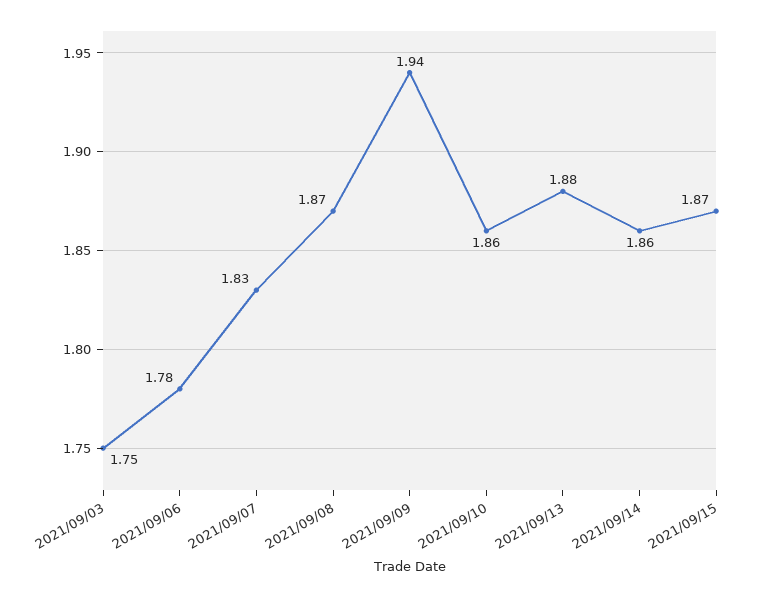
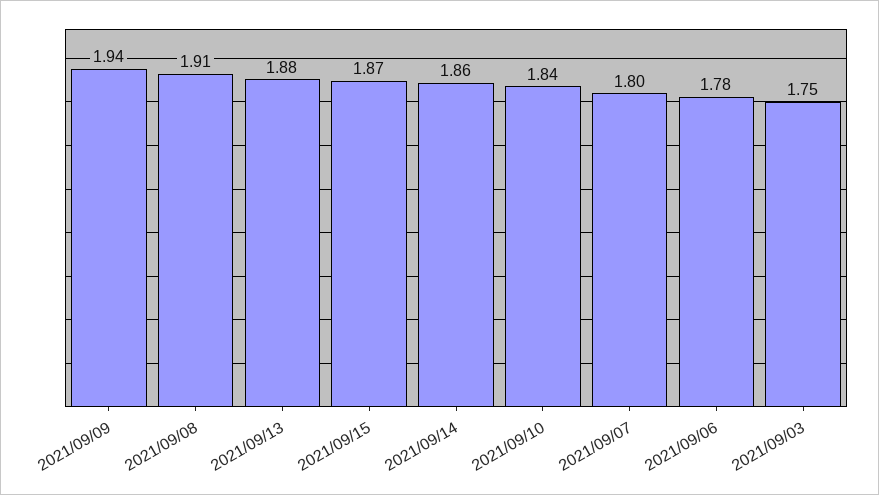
  {
    "2021/09/03": 1.75,
    "2021/09/06": 1.78,
-   "2021/09/07": 1.83,
+   "2021/09/07": 1.8,
-   "2021/09/08": 1.87,
+   "2021/09/08": 1.91,
    "2021/09/09": 1.94,
-   "2021/09/10": 1.86,
+   "2021/09/10": 1.84,
    "2021/09/13": 1.88,
    "2021/09/14": 1.86,
    "2021/09/15": 1.87
  }

